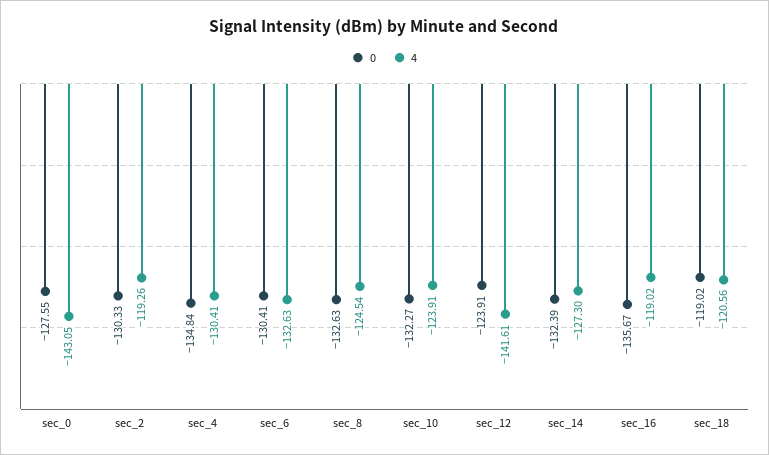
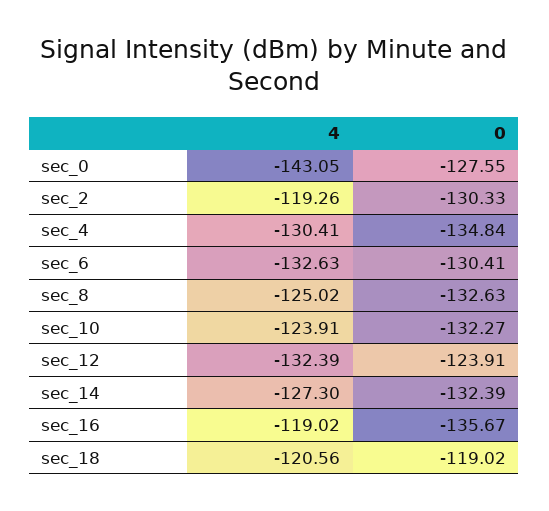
  {
    "0": {
      "sec_0": -127.55,
      "sec_2": -130.33,
      "sec_4": -134.84,
      "sec_6": -130.41,
      "sec_8": -132.63,
      "sec_10": -132.27,
      "sec_12": -123.91,
      "sec_14": -132.39,
      "sec_16": -135.67,
      "sec_18": -119.02
    },
    "4": {
      "sec_0": -143.05,
      "sec_2": -119.26,
      "sec_4": -130.41,
      "sec_6": -132.63,
-     "sec_8": -124.54,
+     "sec_8": -125.02,
      "sec_10": -123.91,
-     "sec_12": -141.61,
+     "sec_12": -132.39,
      "sec_14": -127.3,
      "sec_16": -119.02,
      "sec_18": -120.56
    }
  }

